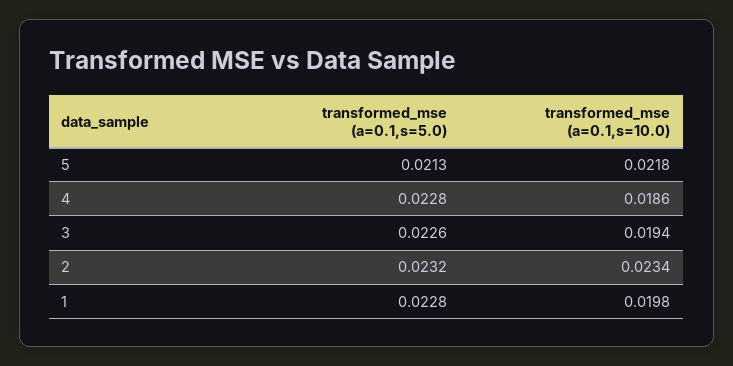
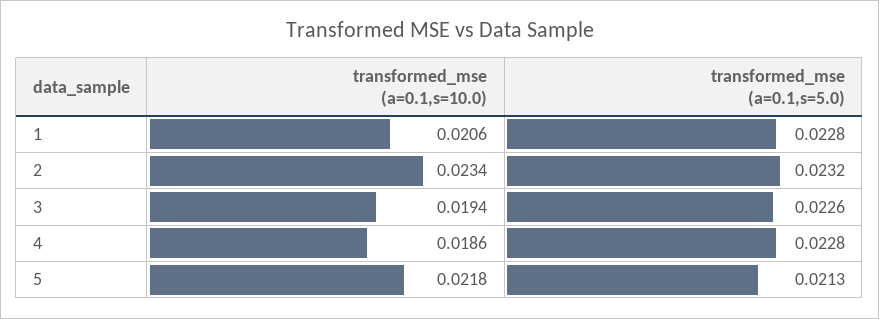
  {
    "transformed_mse (a=0.1,s=5.0)": {
      "5": 0.0213,
      "4": 0.0228,
      "3": 0.0226,
      "2": 0.0232,
      "1": 0.0228
    },
    "transformed_mse (a=0.1,s=10.0)": {
      "5": 0.0218,
      "4": 0.0186,
      "3": 0.0194,
      "2": 0.0234,
-     "1": 0.0198
+     "1": 0.0206
    }
  }

